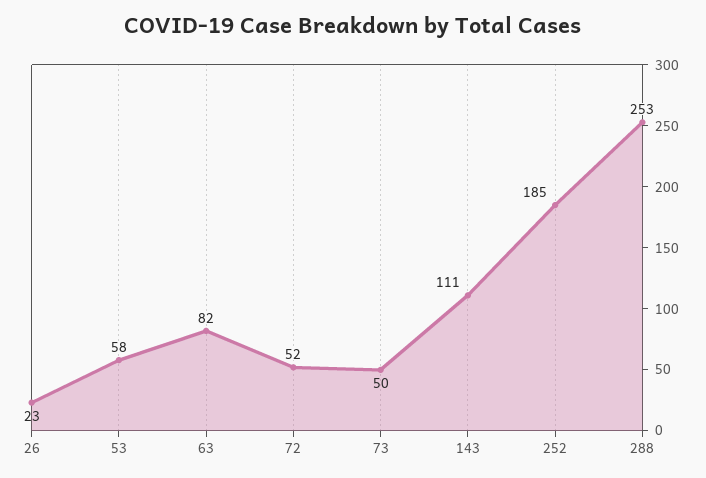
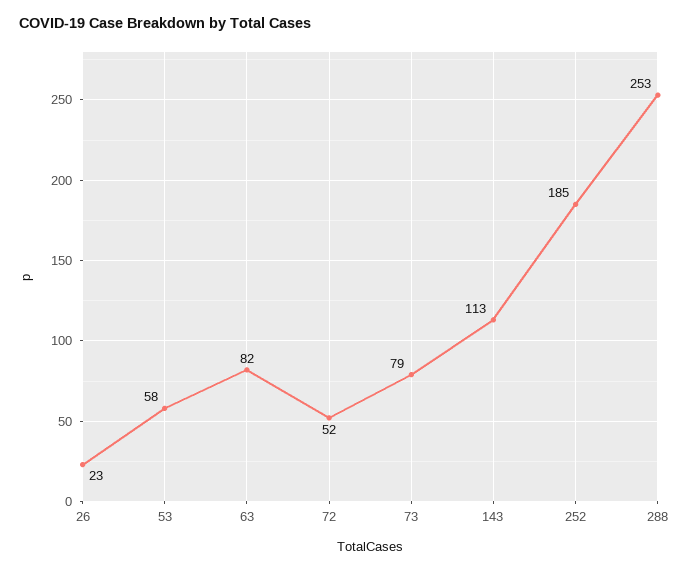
  {
    "26": 23,
    "53": 58,
    "63": 82,
    "72": 52,
-   "73": 50,
+   "73": 79,
-   "143": 111,
+   "143": 113,
    "252": 185,
    "288": 253
  }

